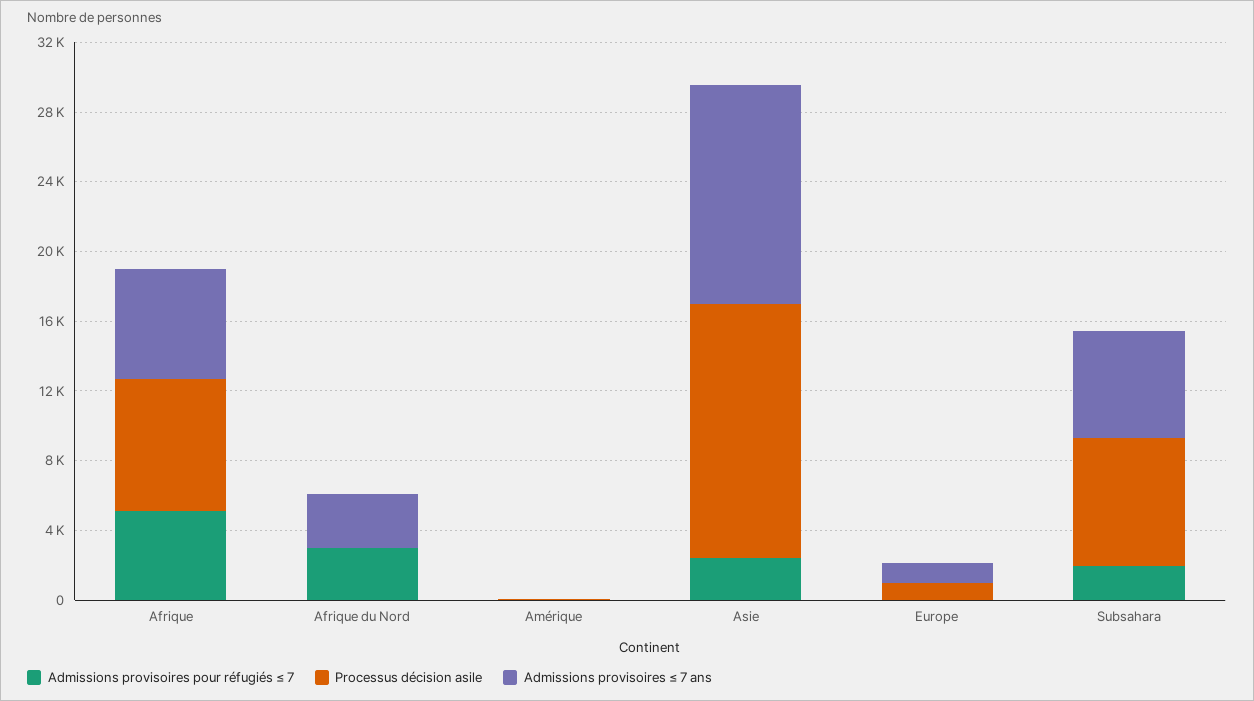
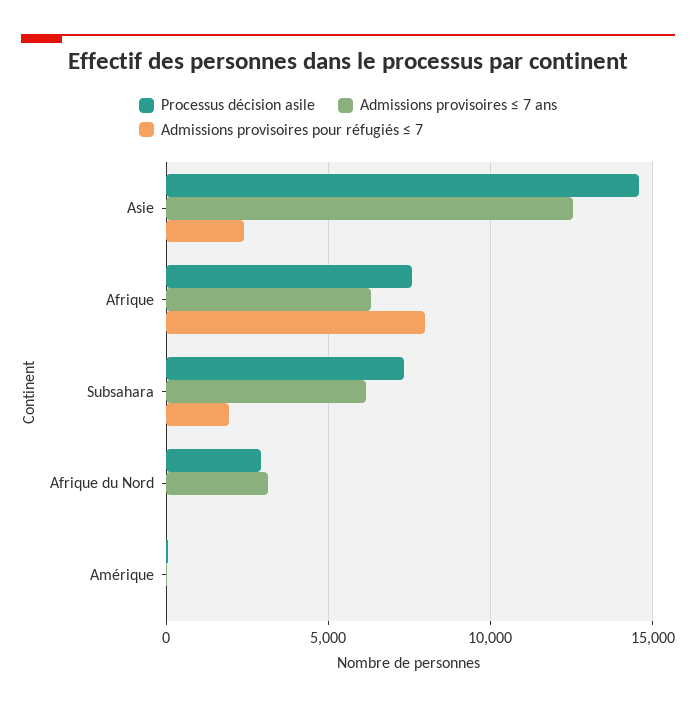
  {
    "Admissions provisoires pour réfugiés ≤ 7": {
-     "Afrique": 5000,
+     "Afrique": 8000,
-     "Afrique du Nord": 3000,
+     "Afrique du Nord": 0,
      "Amérique": 0,
      "Asie": 2500,
-     "Europe": 0,
      "Subsahara": 2000
    },
    "Processus décision asile": {
      "Afrique": 7500,
-     "Afrique du Nord": 0,
+     "Afrique du Nord": 3000,
      "Amérique": 0,
      "Asie": 14500,
-     "Europe": 1000,
      "Subsahara": 7500
    },
    "Admissions provisoires ≤ 7 ans": {
      "Afrique": 6500,
      "Afrique du Nord": 3000,
      "Amérique": 0,
      "Asie": 12500,
-     "Europe": 1000,
      "Subsahara": 6000
    }
  }

